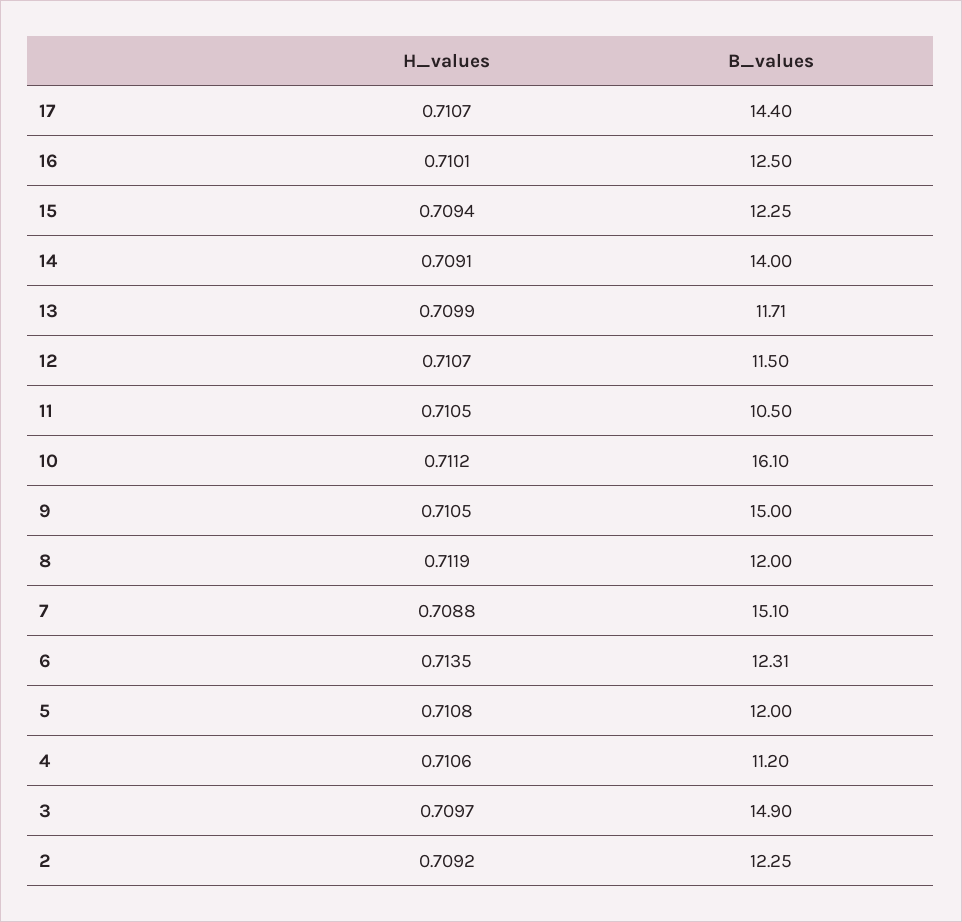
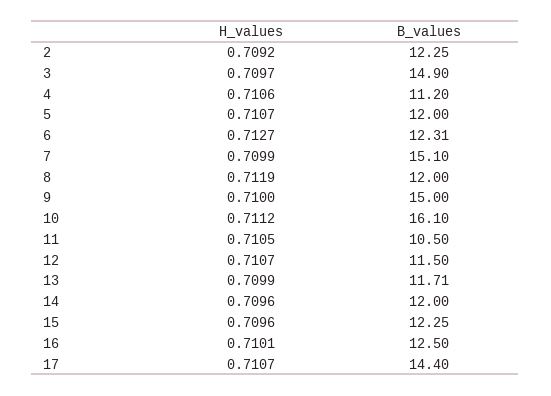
  {
    "H_values": {
      "17": 0.7107,
      "16": 0.7101,
-     "15": 0.7094,
+     "15": 0.7096,
-     "14": 0.7091,
+     "14": 0.7096,
      "13": 0.7099,
      "12": 0.7107,
      "11": 0.7105,
      "10": 0.7112,
-     "9": 0.7105,
+     "9": 0.71,
      "8": 0.7119,
-     "7": 0.7088,
+     "7": 0.7099,
-     "6": 0.7135,
+     "6": 0.7127,
-     "5": 0.7108,
+     "5": 0.7107,
      "4": 0.7106,
      "3": 0.7097,
      "2": 0.7092
    },
    "B_values": {
      "17": 14.4,
      "16": 12.5,
      "15": 12.25,
-     "14": 14,
+     "14": 12,
      "13": 11.71,
      "12": 11.5,
      "11": 10.5,
      "10": 16.1,
      "9": 15,
      "8": 12,
      "7": 15.1,
      "6": 12.31,
      "5": 12,
      "4": 11.2,
      "3": 14.9,
      "2": 12.25
    }
  }

